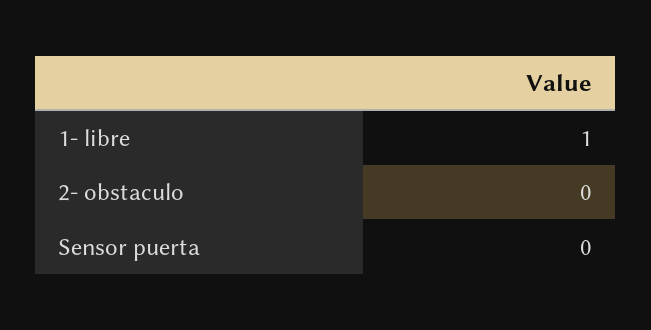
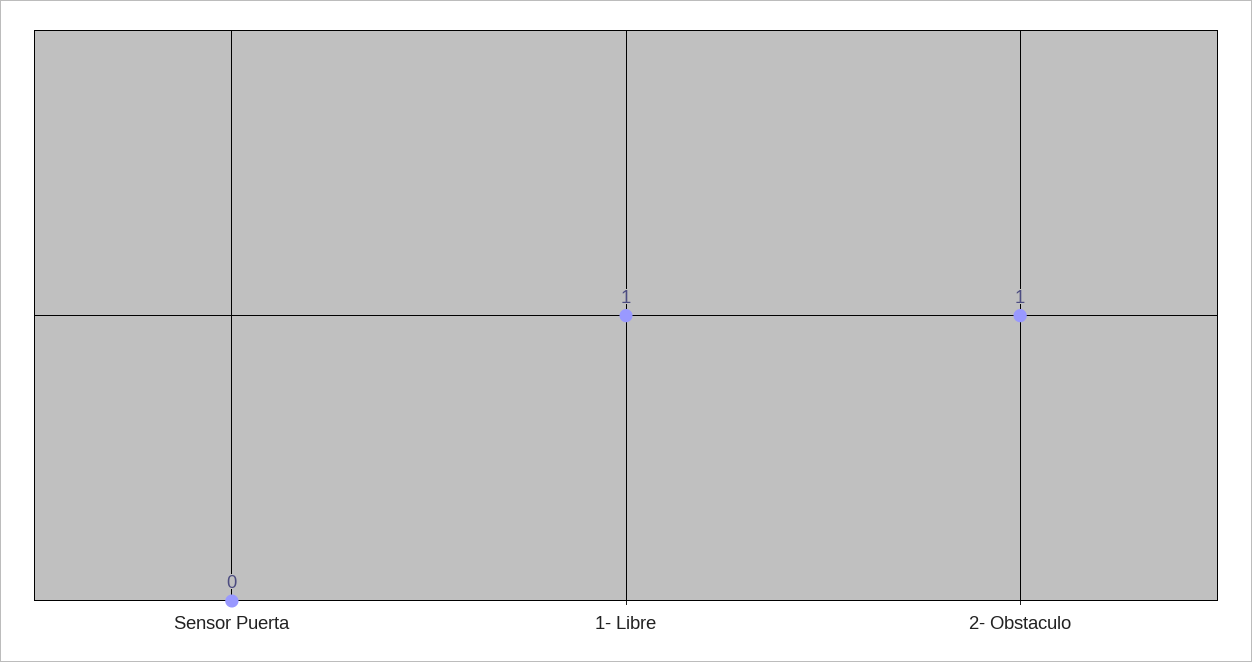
  {
    "1- libre": 1,
-   "2- obstaculo": 0,
+   "2- obstaculo": 1,
    "Sensor puerta": 0
  }

